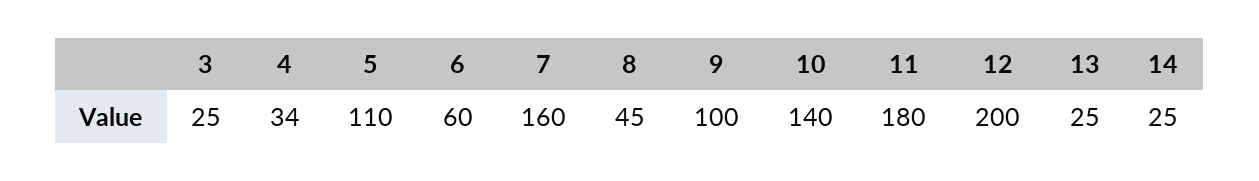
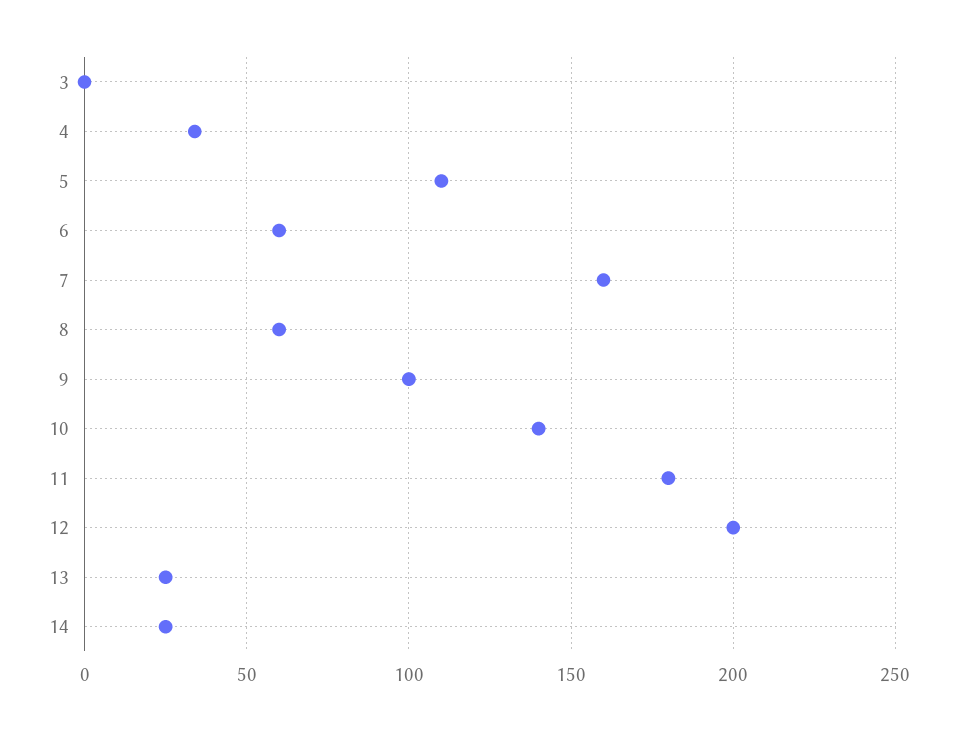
  {
-   "3": 25,
+   "3": 0,
    "4": 34,
    "5": 110,
    "6": 60,
    "7": 160,
-   "8": 45,
+   "8": 60,
    "9": 100,
    "10": 140,
    "11": 180,
    "12": 200,
    "13": 25,
    "14": 25
  }

